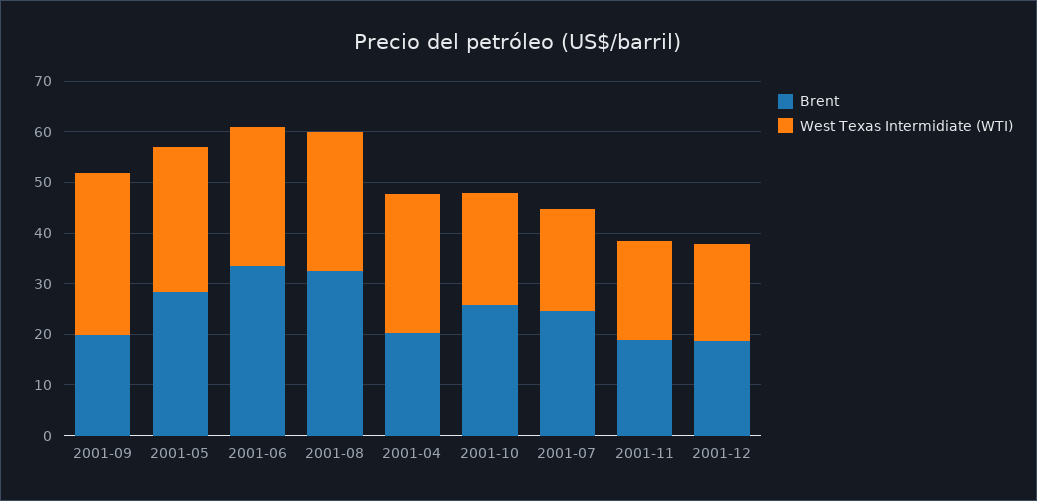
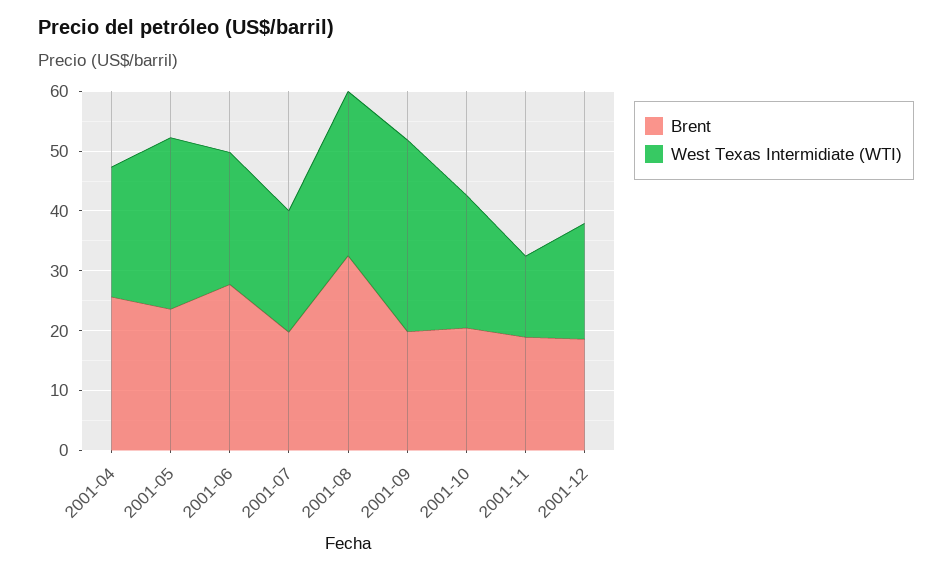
  {
    "Brent": {
      "2001-09": 20,
-     "2001-05": 28,
+     "2001-05": 24,
-     "2001-06": 34,
+     "2001-06": 28,
      "2001-08": 32,
-     "2001-04": 20,
+     "2001-04": 26,
-     "2001-10": 26,
+     "2001-10": 20,
-     "2001-07": 24,
+     "2001-07": 20,
      "2001-11": 18,
      "2001-12": 18
    },
    "West Texas Intermidiate (WTI)": {
      "2001-09": 32,
      "2001-05": 28,
-     "2001-06": 28,
+     "2001-06": 22,
      "2001-08": 28,
-     "2001-04": 28,
+     "2001-04": 22,
      "2001-10": 22,
      "2001-07": 20,
-     "2001-11": 20,
+     "2001-11": 14,
      "2001-12": 20
    }
  }

